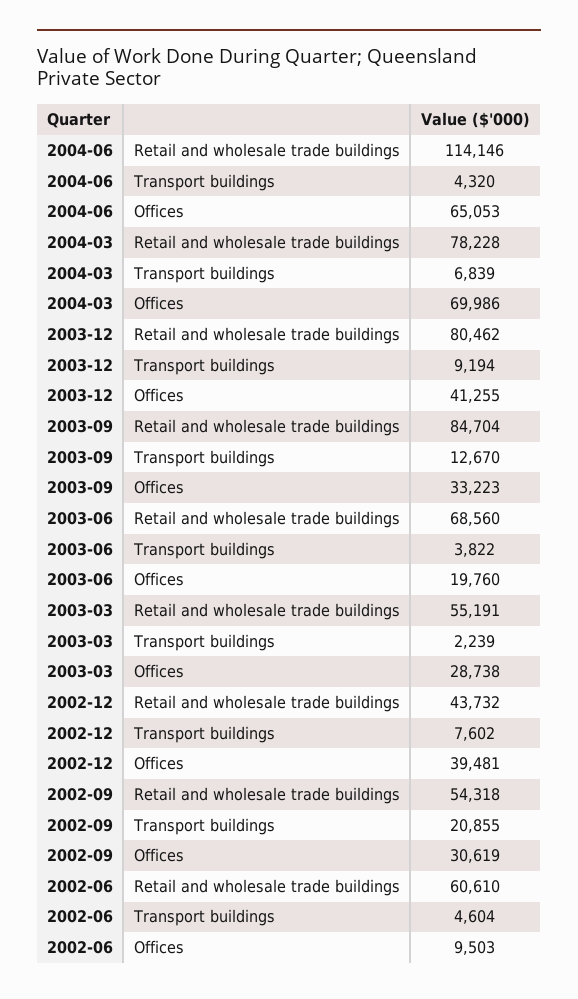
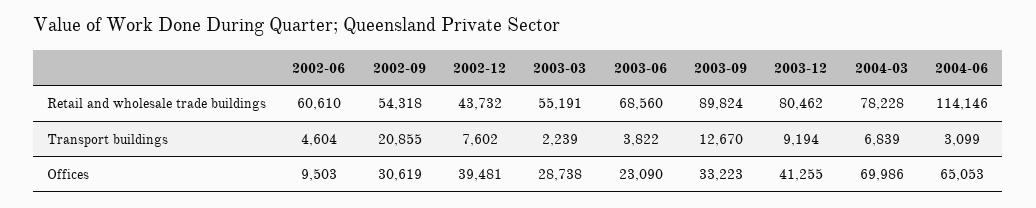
  {
    "2004-06": {
      "Retail and wholesale trade buildings": 114146,
-     "Transport buildings": 4320,
+     "Transport buildings": 3099,
      "Offices": 65053
    },
    "2004-03": {
      "Retail and wholesale trade buildings": 78228,
      "Transport buildings": 6839,
      "Offices": 69986
    },
    "2003-12": {
      "Retail and wholesale trade buildings": 80462,
      "Transport buildings": 9194,
      "Offices": 41255
    },
    "2003-09": {
-     "Retail and wholesale trade buildings": 84704,
+     "Retail and wholesale trade buildings": 89824,
      "Transport buildings": 12670,
      "Offices": 33223
    },
    "2003-06": {
      "Retail and wholesale trade buildings": 68560,
      "Transport buildings": 3822,
-     "Offices": 19760
+     "Offices": 23090
    },
    "2003-03": {
      "Retail and wholesale trade buildings": 55191,
      "Transport buildings": 2239,
      "Offices": 28738
    },
    "2002-12": {
      "Retail and wholesale trade buildings": 43732,
      "Transport buildings": 7602,
      "Offices": 39481
    },
    "2002-09": {
      "Retail and wholesale trade buildings": 54318,
      "Transport buildings": 20855,
      "Offices": 30619
    },
    "2002-06": {
      "Retail and wholesale trade buildings": 60610,
      "Transport buildings": 4604,
      "Offices": 9503
    }
  }

